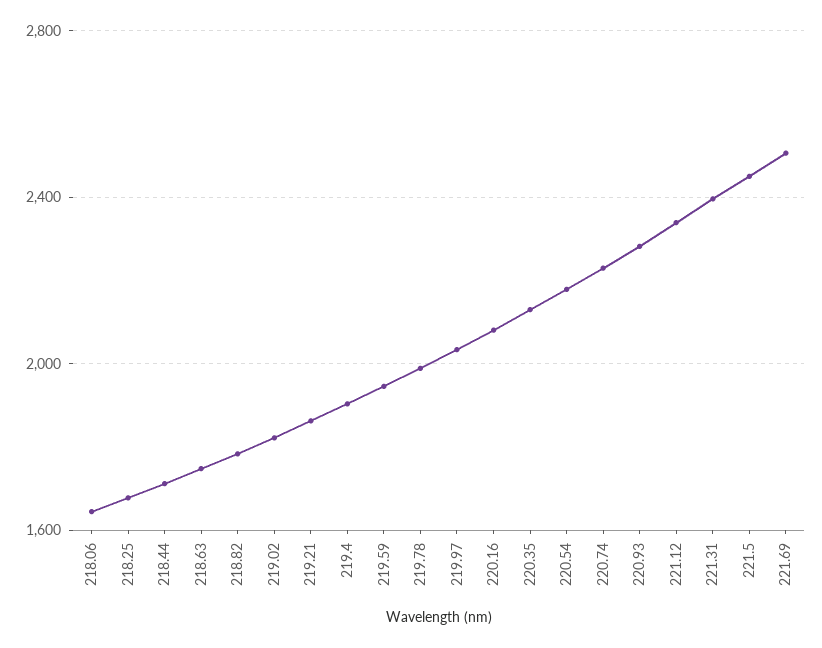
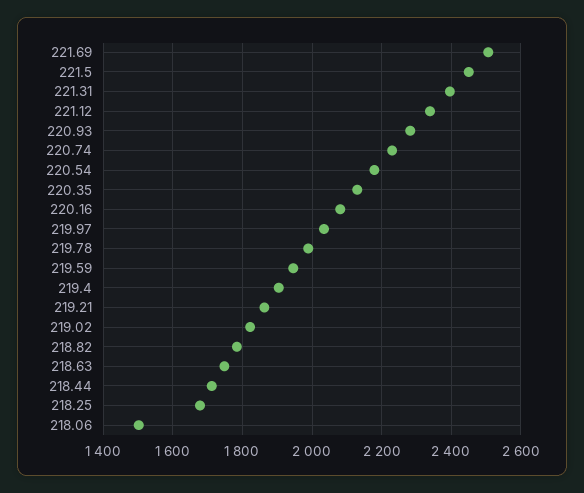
  {
-   "218.06": 1650,
+   "218.06": 1500,
    "218.25": 1680,
    "218.44": 1720,
    "218.63": 1740,
    "218.82": 1780,
    "219.02": 1820,
    "219.21": 1860,
    "219.4": 1900,
    "219.59": 1940,
    "219.78": 1980,
    "219.97": 2040,
    "220.16": 2080,
    "220.35": 2140,
    "220.54": 2180,
    "220.74": 2240,
    "220.93": 2280,
    "221.12": 2340,
    "221.31": 2400,
    "221.5": 2460,
    "221.69": 2500
  }

